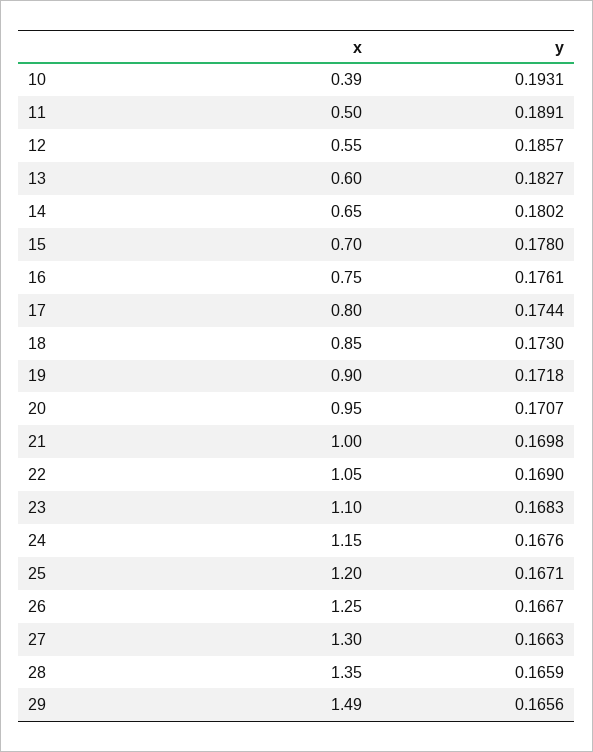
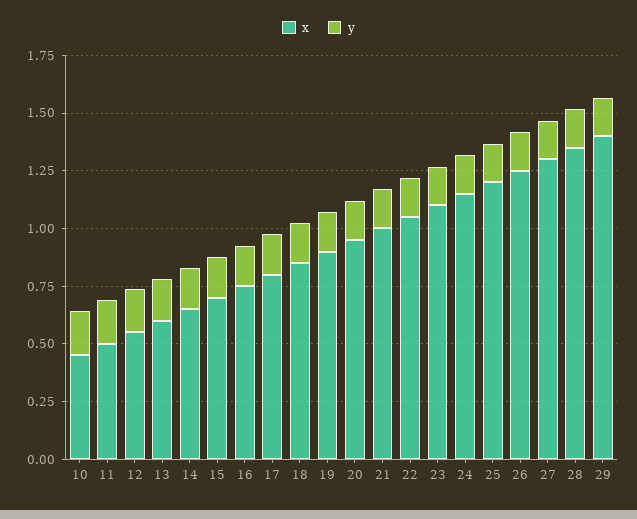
  {
    "x": {
-     "10": 0.39,
+     "10": 0.45,
      "11": 0.5,
      "12": 0.55,
      "13": 0.6,
      "14": 0.65,
      "15": 0.7,
      "16": 0.75,
      "17": 0.8,
      "18": 0.85,
      "19": 0.9,
      "20": 0.95,
      "21": 1,
      "22": 1.05,
      "23": 1.1,
      "24": 1.15,
      "25": 1.2,
      "26": 1.25,
      "27": 1.3,
      "28": 1.35,
-     "29": 1.49
+     "29": 1.4
    },
    "y": {
      "10": 0.1931,
      "11": 0.1891,
      "12": 0.1857,
      "13": 0.1827,
      "14": 0.1802,
      "15": 0.178,
      "16": 0.1761,
      "17": 0.1744,
      "18": 0.173,
      "19": 0.1718,
      "20": 0.1707,
      "21": 0.1698,
      "22": 0.169,
      "23": 0.1683,
      "24": 0.1676,
      "25": 0.1671,
      "26": 0.1667,
      "27": 0.1663,
      "28": 0.1659,
      "29": 0.1656
    }
  }

